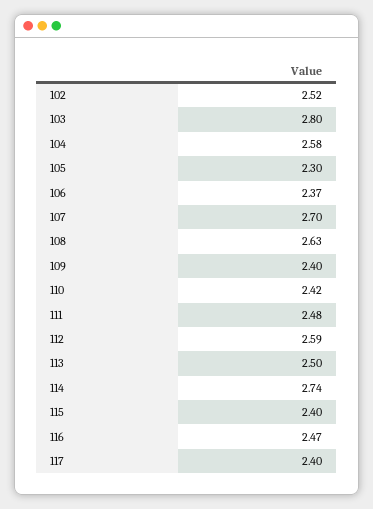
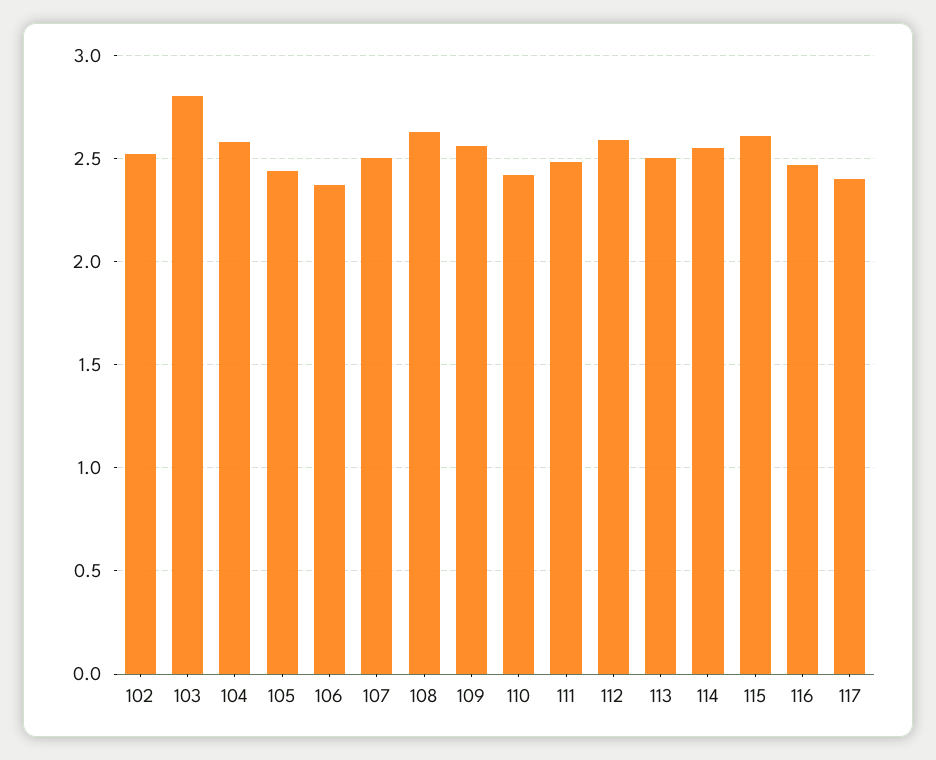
  {
    "102": 2.52,
    "103": 2.8,
    "104": 2.58,
-   "105": 2.3,
+   "105": 2.45,
    "106": 2.37,
-   "107": 2.7,
+   "107": 2.5,
    "108": 2.63,
-   "109": 2.4,
+   "109": 2.55,
    "110": 2.42,
    "111": 2.48,
    "112": 2.59,
    "113": 2.5,
-   "114": 2.74,
+   "114": 2.55,
-   "115": 2.4,
+   "115": 2.6,
    "116": 2.47,
    "117": 2.4
  }

